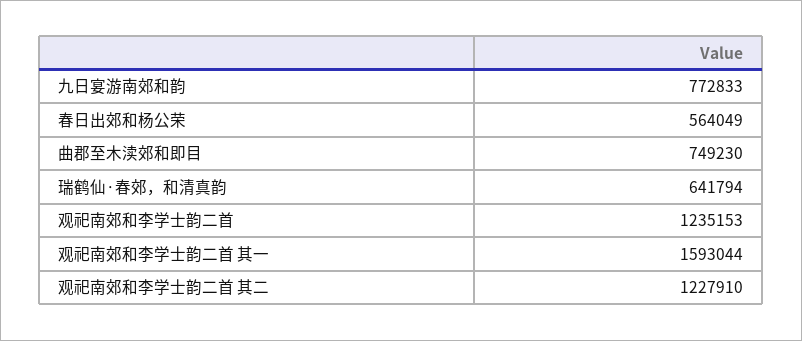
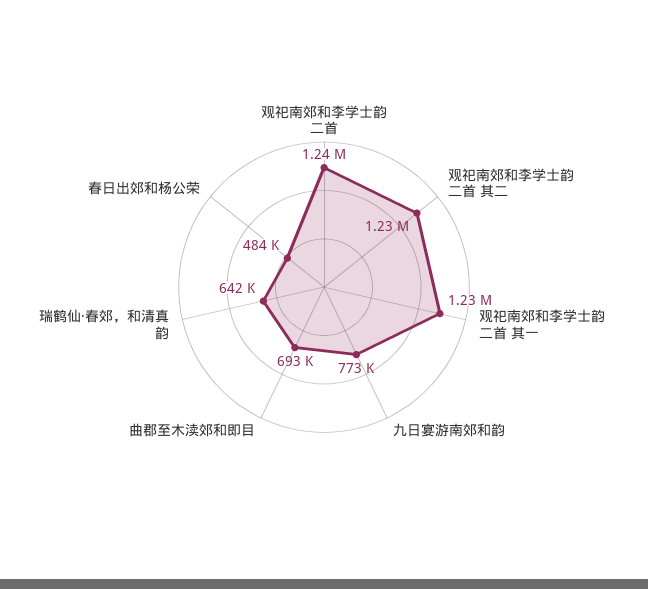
  {
    "九日宴游南郊和韵": 772833,
-   "春日出郊和杨公荣": 564049,
+   "春日出郊和杨公荣": 484000,
-   "曲郡至木渎郊和即目": 749230,
+   "曲郡至木渎郊和即目": 693000,
    "瑞鹤仙·春郊，和清真韵": 641794,
    "观祀南郊和李学士韵二首": 1235153,
-   "观祀南郊和李学士韵二首 其一": 1593044,
+   "观祀南郊和李学士韵二首 其一": 1230000,
    "观祀南郊和李学士韵二首 其二": 1227910
  }

